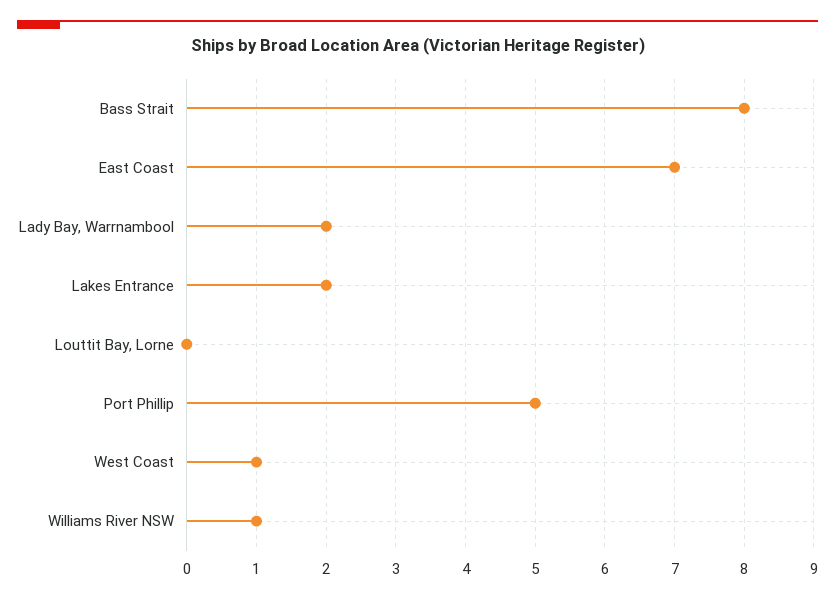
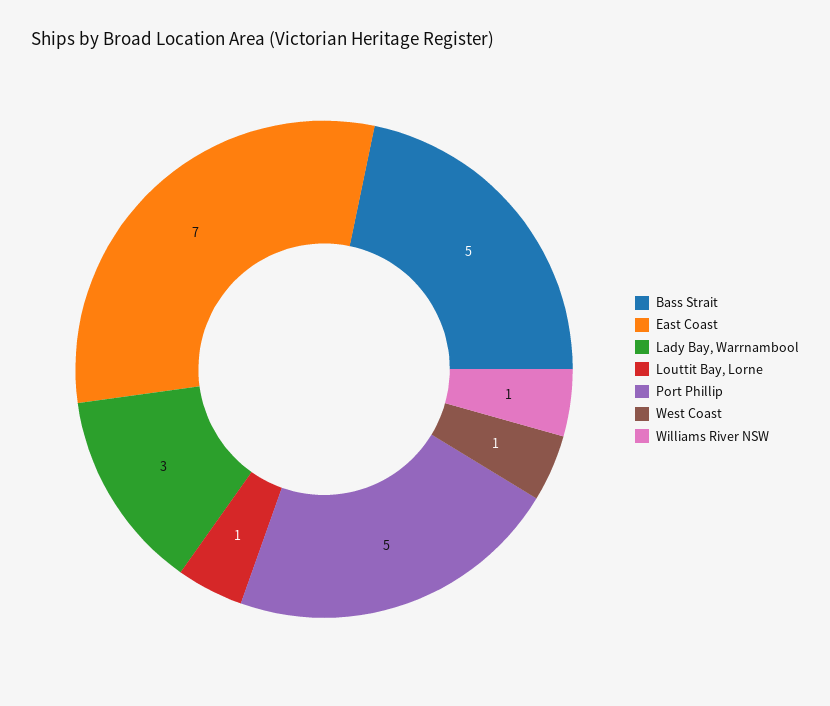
  {
-   "Bass Strait": 8,
+   "Bass Strait": 5,
    "East Coast": 7,
-   "Lady Bay, Warrnambool": 2,
+   "Lady Bay, Warrnambool": 3,
-   "Lakes Entrance": 2,
-   "Louttit Bay, Lorne": 0,
+   "Louttit Bay, Lorne": 1,
    "Port Phillip": 5,
    "West Coast": 1,
    "Williams River NSW": 1
  }

